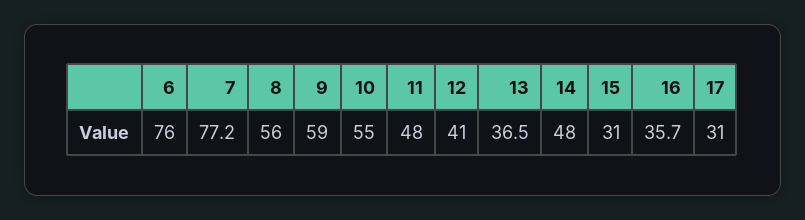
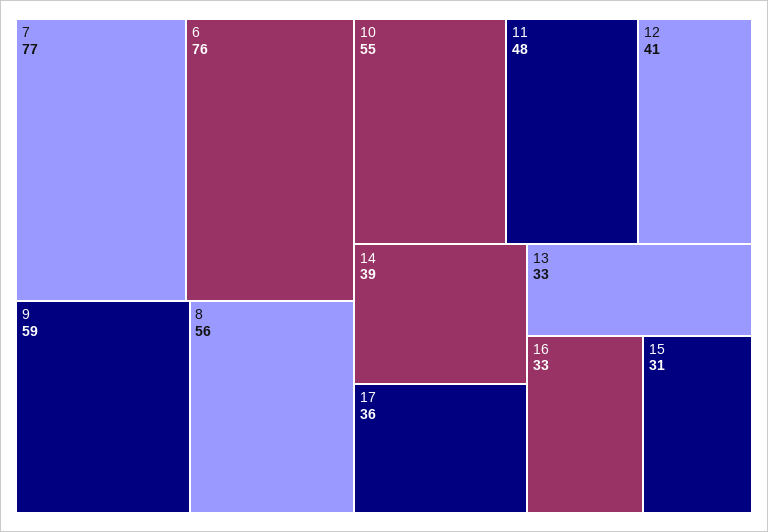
  {
    "6": 76,
    "7": 77.2,
    "8": 56,
    "9": 59,
    "10": 55,
    "11": 48,
    "12": 41,
-   "13": 36.5,
+   "13": 33,
-   "14": 48,
+   "14": 39,
    "15": 31,
-   "16": 35.7,
+   "16": 33,
-   "17": 31
+   "17": 36
  }

